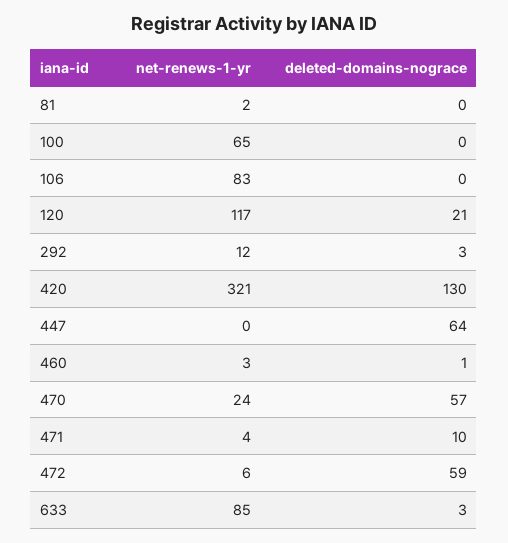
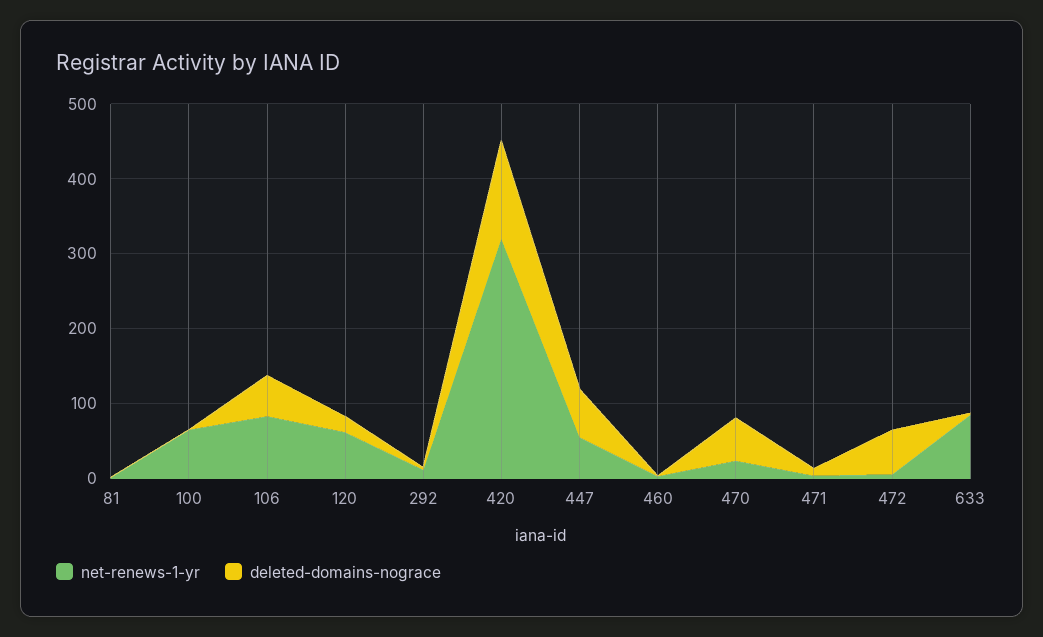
  {
    "net-renews-1-yr": {
      "81": 2,
      "100": 65,
      "106": 83,
-     "120": 117,
+     "120": 60,
      "292": 12,
      "420": 321,
-     "447": 0,
+     "447": 60,
      "460": 3,
      "470": 24,
      "471": 4,
      "472": 6,
      "633": 85
    },
    "deleted-domains-nograce": {
      "81": 0,
      "100": 0,
-     "106": 0,
+     "106": 60,
      "120": 21,
      "292": 3,
      "420": 130,
      "447": 64,
      "460": 1,
      "470": 57,
      "471": 10,
      "472": 59,
      "633": 3
    }
  }

